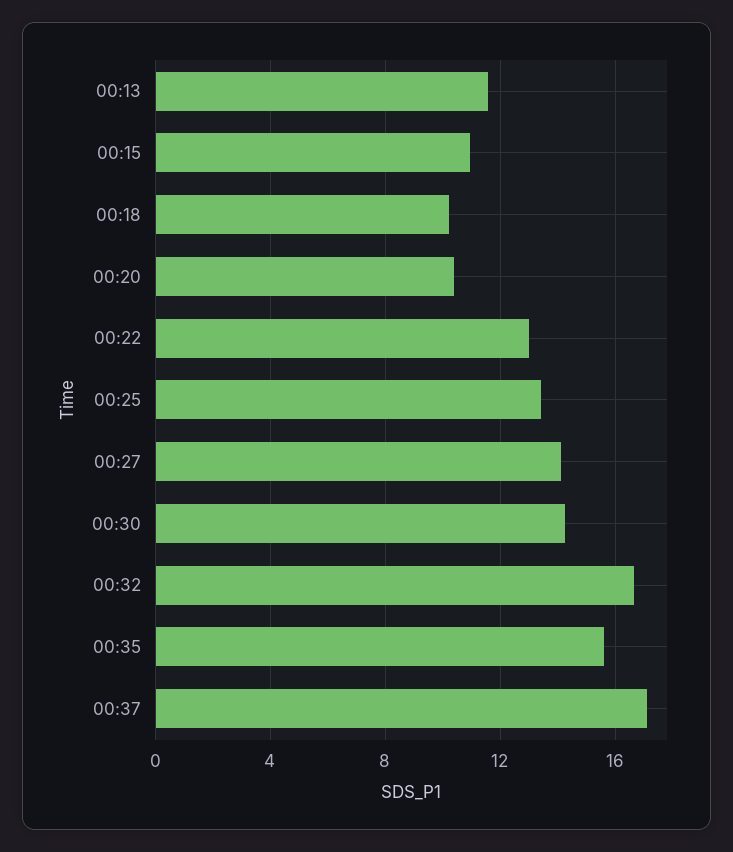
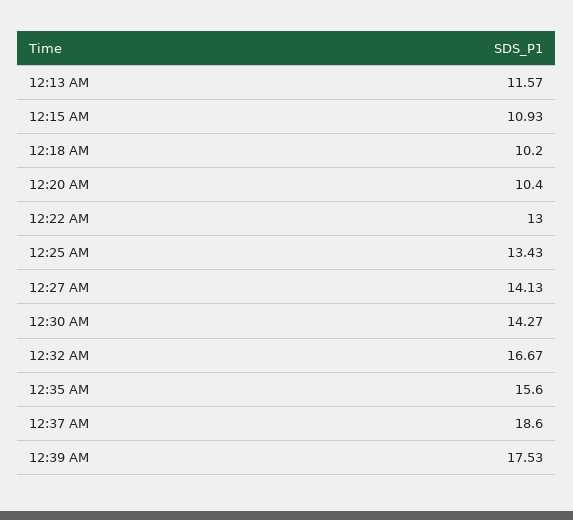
  {
    "00:13": 11.57,
    "00:15": 10.93,
    "00:18": 10.2,
    "00:20": 10.4,
    "00:22": 13,
    "00:25": 13.43,
    "00:27": 14.13,
    "00:30": 14.27,
    "00:32": 16.67,
    "00:35": 15.6,
-   "00:37": 17
+   "00:37": 18.6,
+   "12:39 AM": 17.53
  }

